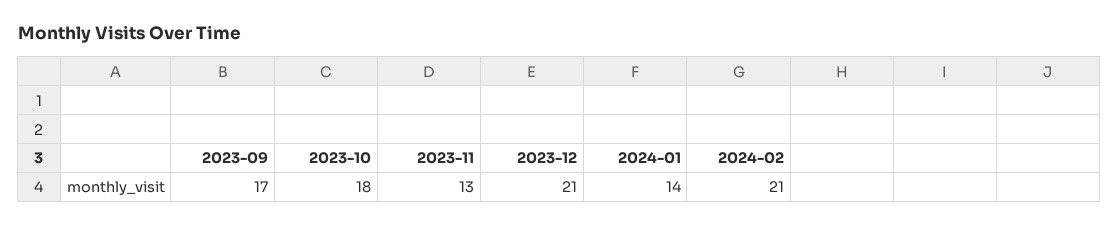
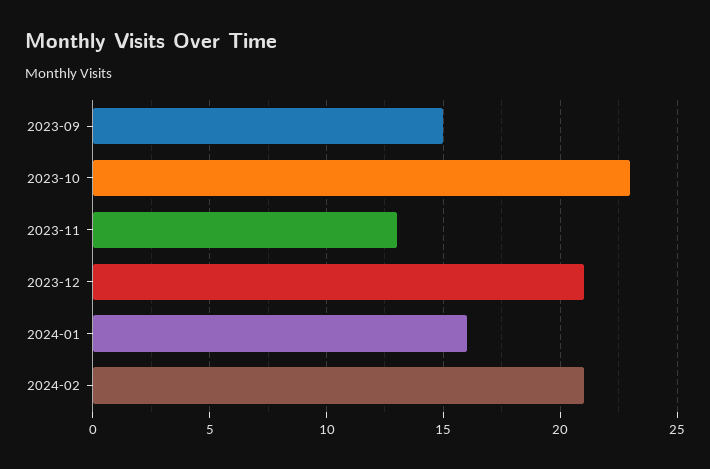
  {
-   "2023-09": 17,
+   "2023-09": 15,
-   "2023-10": 18,
+   "2023-10": 23,
    "2023-11": 13,
    "2023-12": 21,
-   "2024-01": 14,
+   "2024-01": 16,
    "2024-02": 21
  }

